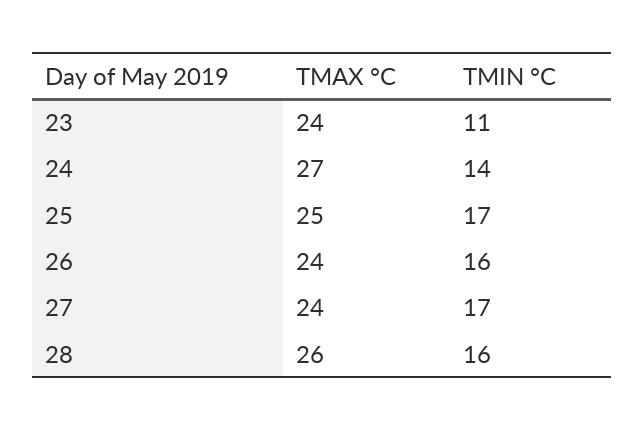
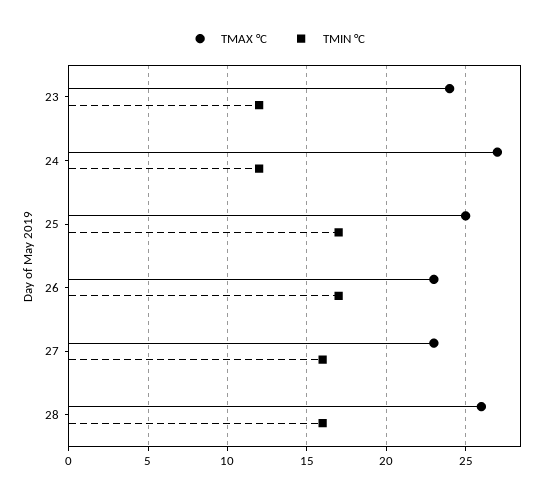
  {
    "TMAX °C": {
      "23": 24,
      "24": 27,
      "25": 25,
-     "26": 24,
+     "26": 23,
-     "27": 24,
+     "27": 23,
      "28": 26
    },
    "TMIN °C": {
-     "23": 11,
+     "23": 12,
-     "24": 14,
+     "24": 12,
      "25": 17,
-     "26": 16,
+     "26": 17,
-     "27": 17,
+     "27": 16,
      "28": 16
    }
  }

